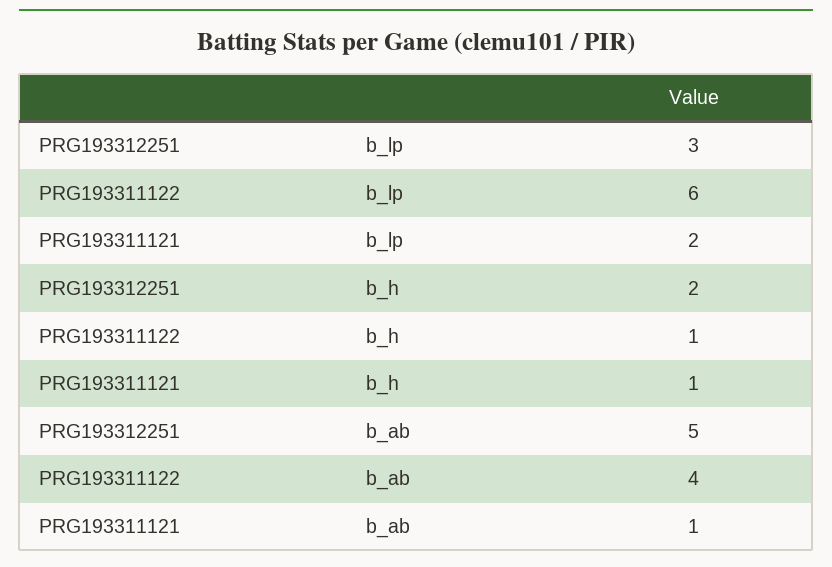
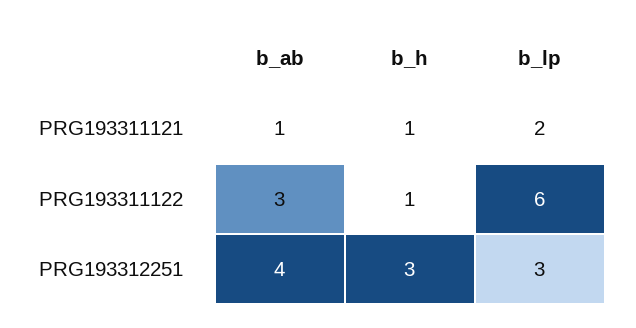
  {
    "PRG193312251": {
      "b_lp": 3,
-     "b_h": 2,
+     "b_h": 3,
-     "b_ab": 5
+     "b_ab": 4
    },
    "PRG193311122": {
      "b_lp": 6,
      "b_h": 1,
-     "b_ab": 4
+     "b_ab": 3
    },
    "PRG193311121": {
      "b_lp": 2,
      "b_h": 1,
      "b_ab": 1
    }
  }

